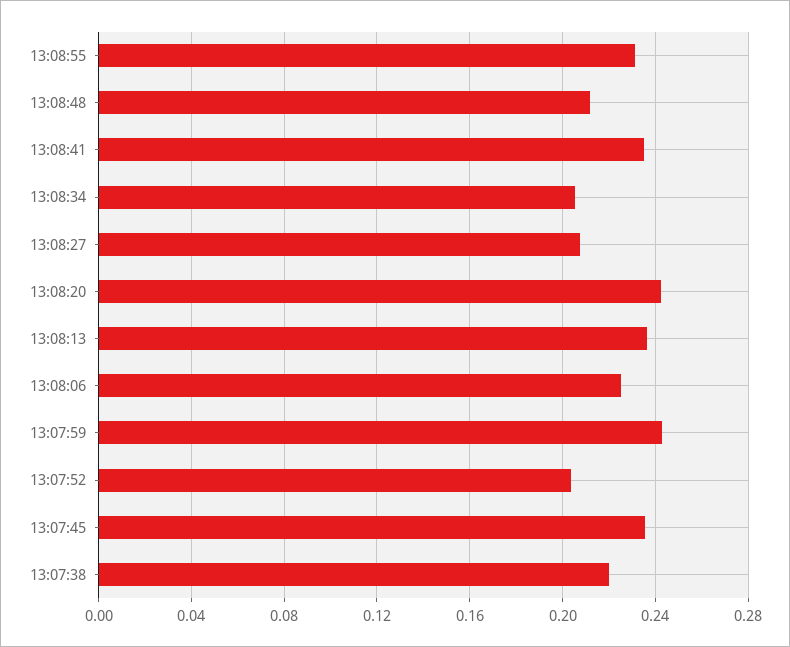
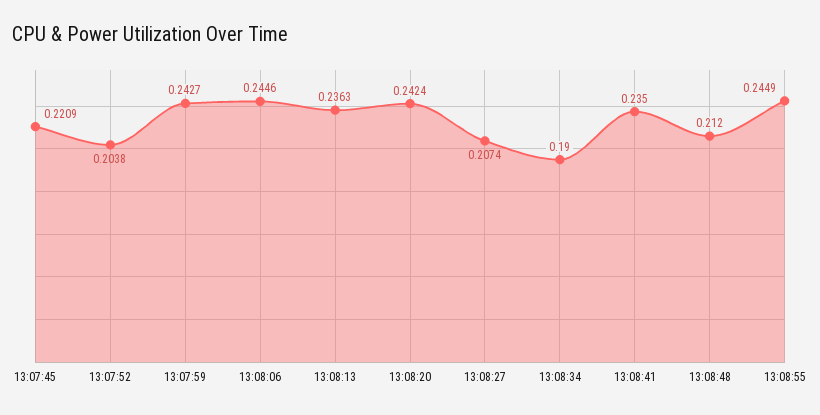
  {
-   "13:08:55": 0.23,
+   "13:08:55": 0.2449,
    "13:08:48": 0.212,
    "13:08:41": 0.235,
-   "13:08:34": 0.205,
+   "13:08:34": 0.19,
    "13:08:27": 0.2074,
    "13:08:20": 0.2424,
    "13:08:13": 0.2363,
-   "13:08:06": 0.225,
+   "13:08:06": 0.2446,
    "13:07:59": 0.2427,
    "13:07:52": 0.2038,
-   "13:07:45": 0.235,
+   "13:07:45": 0.2209
-   "13:07:38": 0.22
  }

